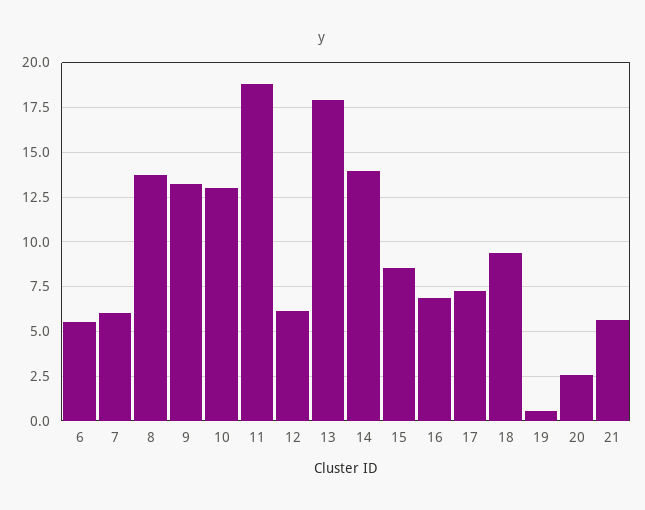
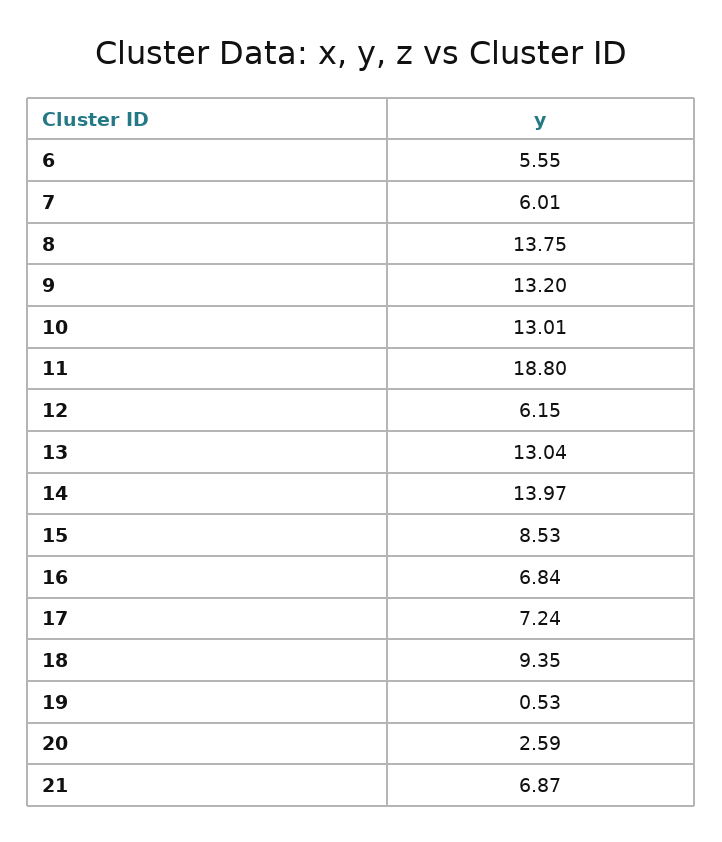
  {
    "6": 5.55,
    "7": 6.01,
    "8": 13.75,
    "9": 13.2,
    "10": 13.01,
    "11": 18.8,
    "12": 6.15,
-   "13": 18,
+   "13": 13.04,
    "14": 13.97,
    "15": 8.53,
    "16": 6.84,
    "17": 7.24,
    "18": 9.35,
    "19": 0.53,
    "20": 2.59,
-   "21": 5.5
+   "21": 6.87
  }

